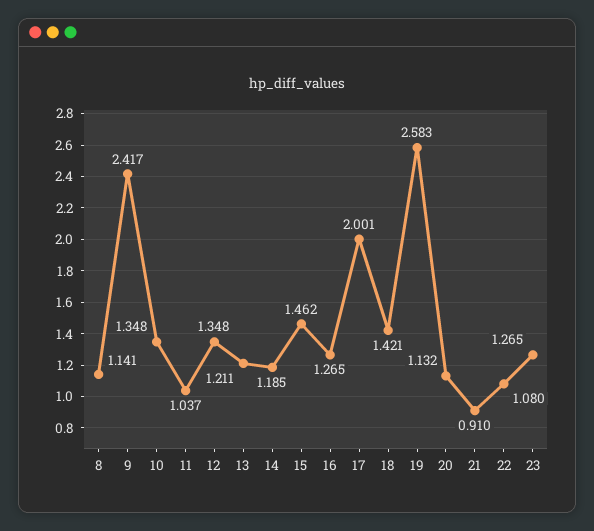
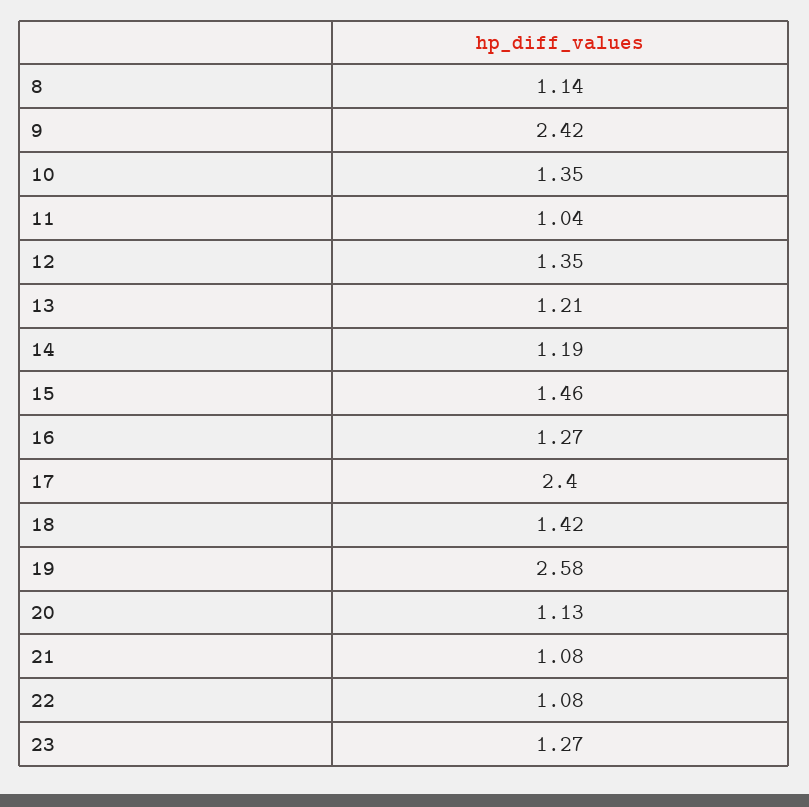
  {
    "8": 1.141,
    "9": 2.417,
    "10": 1.348,
    "11": 1.037,
    "12": 1.348,
    "13": 1.211,
    "14": 1.185,
    "15": 1.462,
    "16": 1.265,
-   "17": 2.001,
+   "17": 2.4,
    "18": 1.421,
    "19": 2.583,
    "20": 1.132,
-   "21": 0.91,
+   "21": 1.08,
    "22": 1.08,
    "23": 1.265
  }

